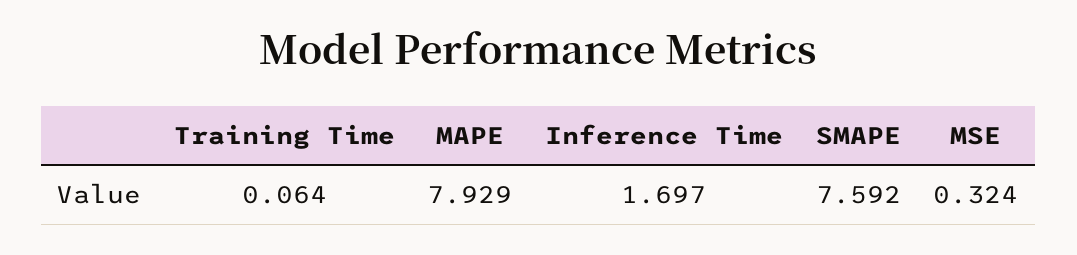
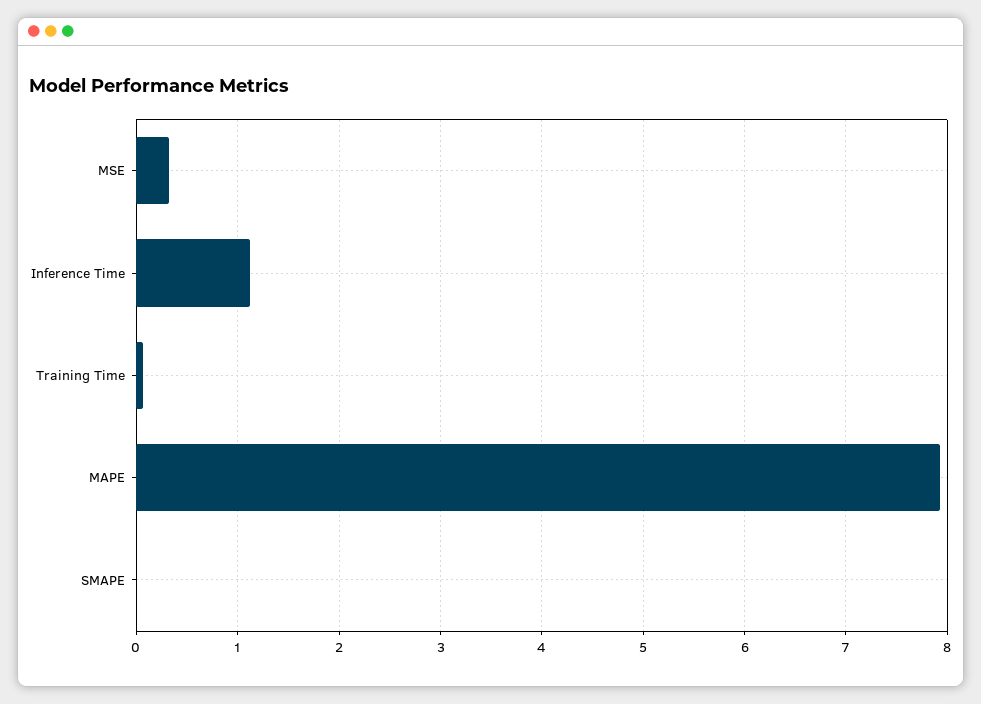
  {
    "Training Time": 0.064,
    "MAPE": 7.929,
-   "Inference Time": 1.697,
+   "Inference Time": 1.1,
-   "SMAPE": 7.592,
+   "SMAPE": 0,
    "MSE": 0.324
  }

